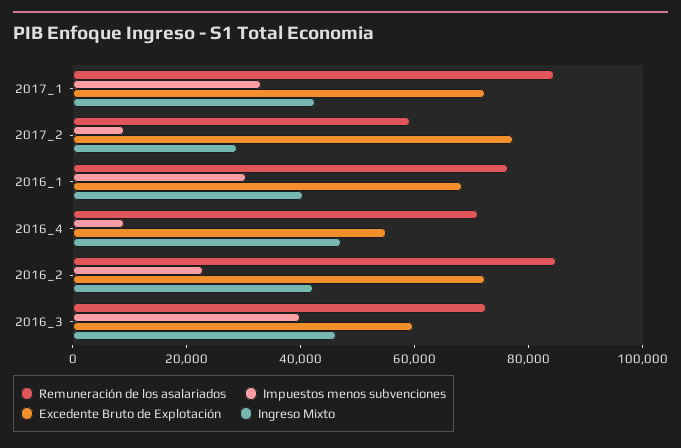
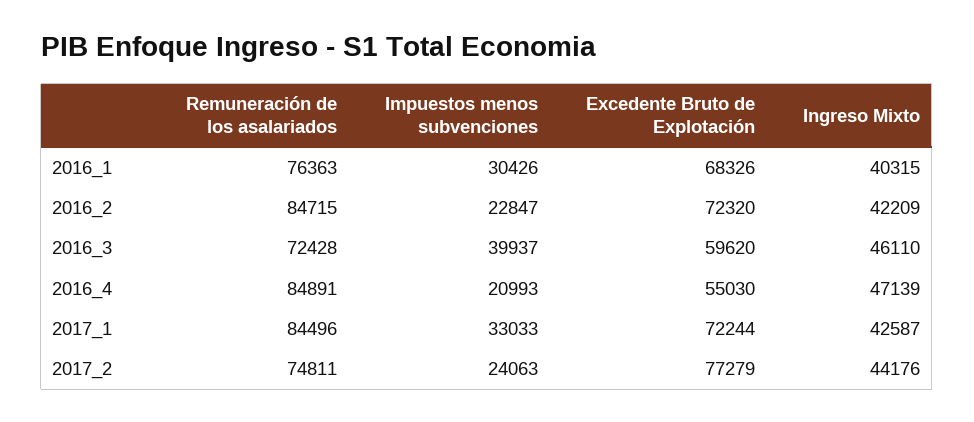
  {
    "Remuneración de los asalariados": {
      "2017_1": 84496,
-     "2017_2": 60000,
+     "2017_2": 74811,
      "2016_1": 76363,
-     "2016_4": 70000,
+     "2016_4": 84891,
      "2016_2": 84715,
      "2016_3": 72428
    },
    "Impuestos menos subvenciones": {
      "2017_1": 33033,
-     "2017_2": 10000,
+     "2017_2": 24063,
      "2016_1": 30426,
-     "2016_4": 10000,
+     "2016_4": 20993,
      "2016_2": 22847,
      "2016_3": 39937
    },
    "Excedente Bruto de Explotación": {
      "2017_1": 72244,
      "2017_2": 77279,
      "2016_1": 68326,
      "2016_4": 55030,
      "2016_2": 72320,
      "2016_3": 59620
    },
    "Ingreso Mixto": {
      "2017_1": 42587,
-     "2017_2": 30000,
+     "2017_2": 44176,
      "2016_1": 40315,
      "2016_4": 47139,
      "2016_2": 42209,
      "2016_3": 46110
    }
  }

